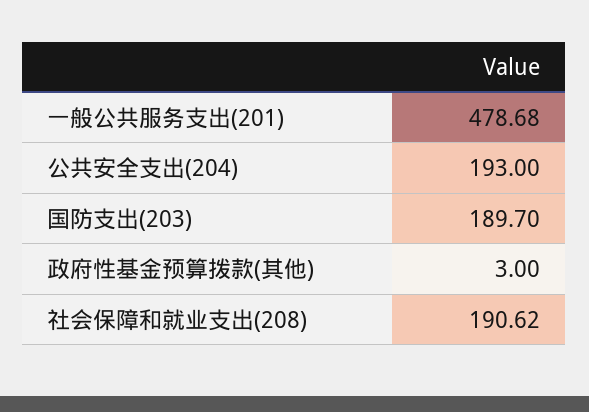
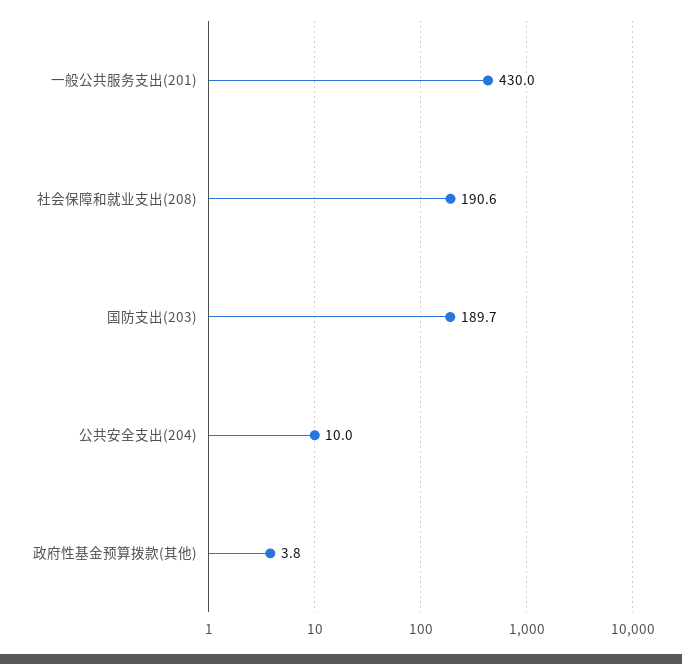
  {
-   "一般公共服务支出(201)": 478.68,
+   "一般公共服务支出(201)": 430,
-   "公共安全支出(204)": 193,
+   "公共安全支出(204)": 10,
    "国防支出(203)": 189.7,
-   "政府性基金预算拨款(其他)": 3,
+   "政府性基金预算拨款(其他)": 3.8,
    "社会保障和就业支出(208)": 190.62
  }

